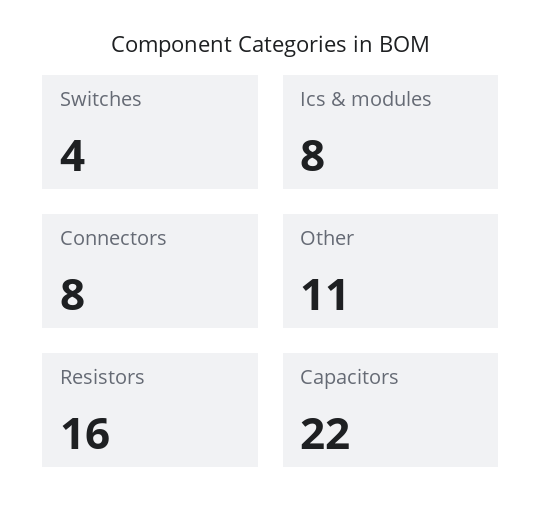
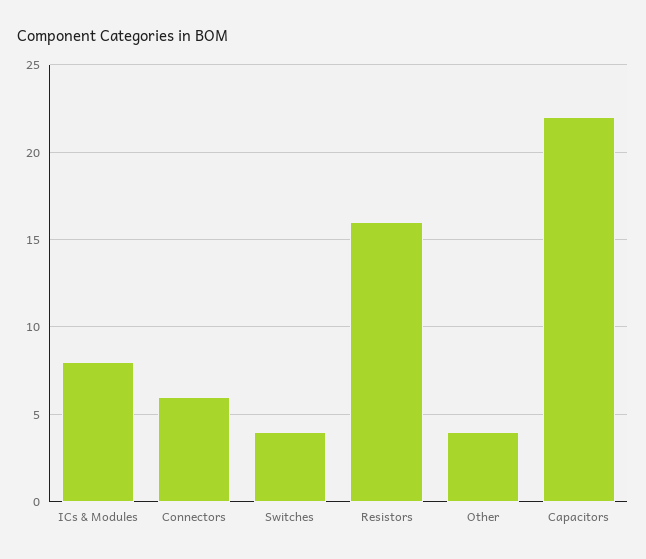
  {
    "Switches": 4,
    "Ics & modules": 8,
-   "Connectors": 8,
+   "Connectors": 6,
-   "Other": 11,
+   "Other": 4,
    "Resistors": 16,
    "Capacitors": 22
  }

